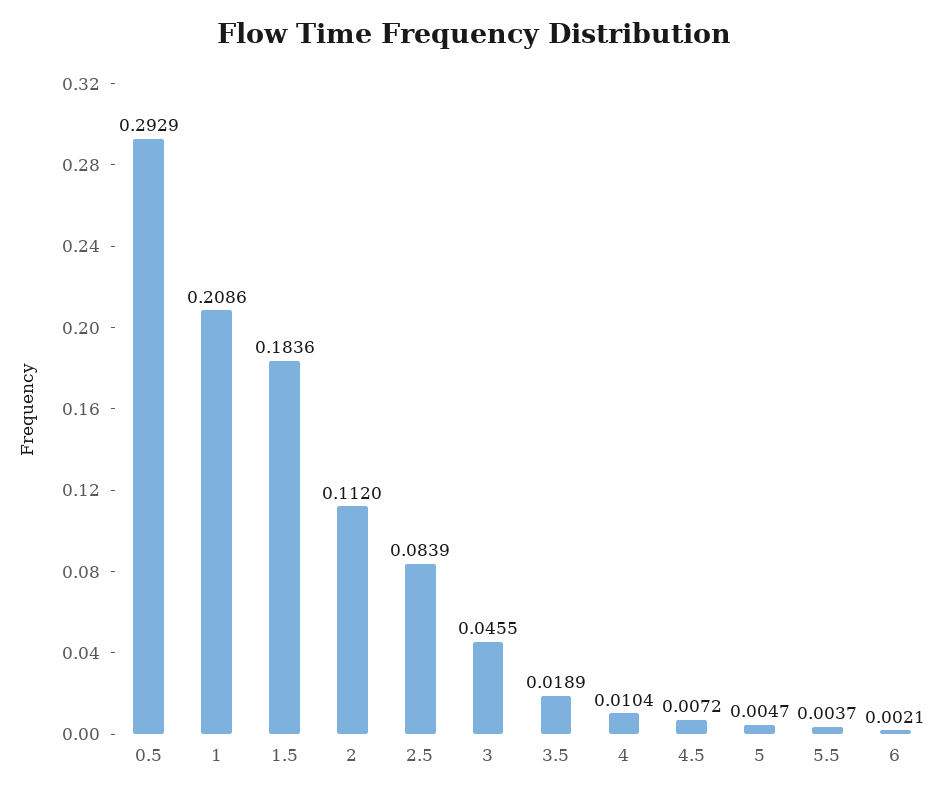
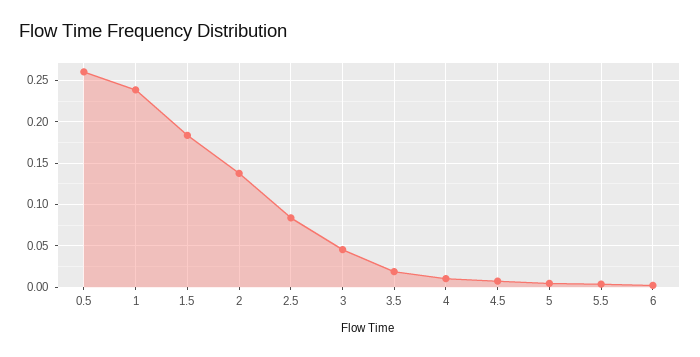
  {
-   "0.5": 0.2929,
+   "0.5": 0.26,
-   "1": 0.2086,
+   "1": 0.24,
    "1.5": 0.1836,
-   "2": 0.112,
+   "2": 0.14,
    "2.5": 0.0839,
    "3": 0.0455,
    "3.5": 0.0189,
    "4": 0.0104,
    "4.5": 0.0072,
    "5": 0.0047,
    "5.5": 0.0037,
    "6": 0.0021
  }

